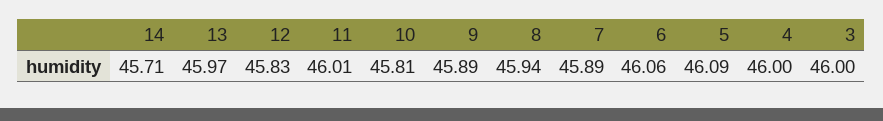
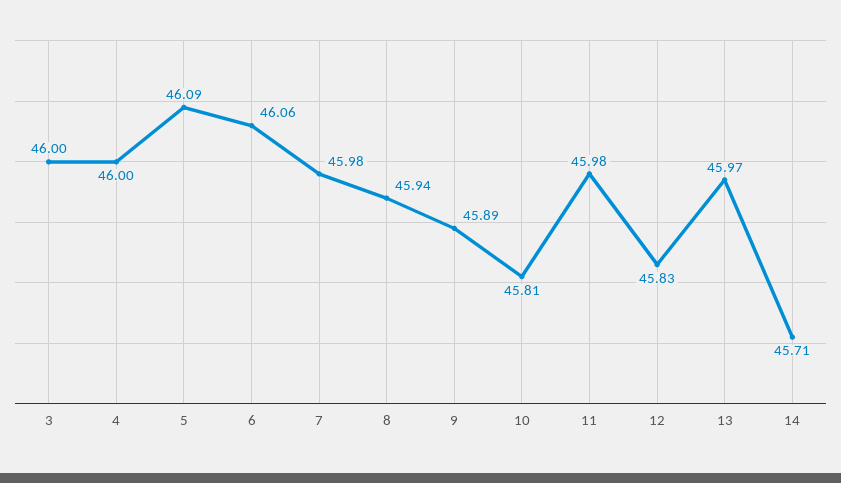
  {
    "14": 45.71,
    "13": 45.97,
    "12": 45.83,
-   "11": 46.01,
+   "11": 45.98,
    "10": 45.81,
    "9": 45.89,
    "8": 45.94,
-   "7": 45.89,
+   "7": 45.98,
    "6": 46.06,
    "5": 46.09,
    "4": 46,
    "3": 46
  }

